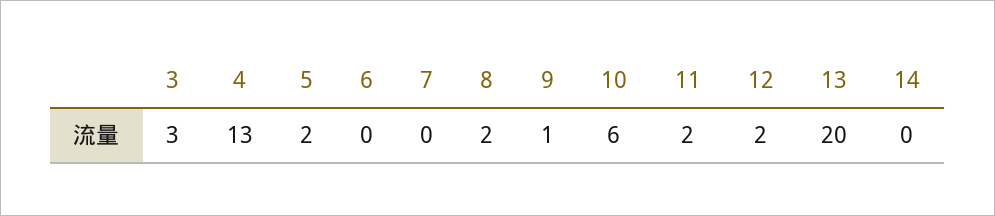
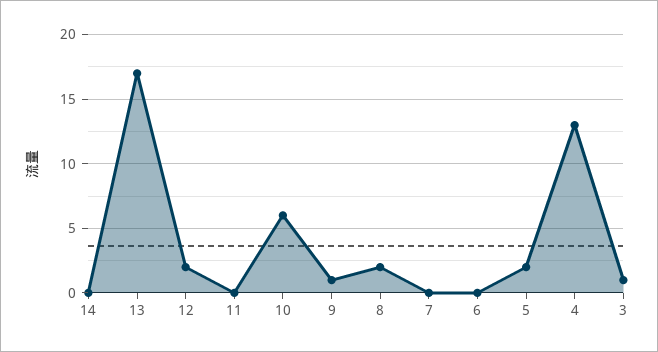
  {
-   "3": 3,
+   "3": 1,
    "4": 13,
    "5": 2,
    "6": 0,
    "7": 0,
    "8": 2,
    "9": 1,
    "10": 6,
-   "11": 2,
+   "11": 0,
    "12": 2,
-   "13": 20,
+   "13": 17,
    "14": 0
  }

